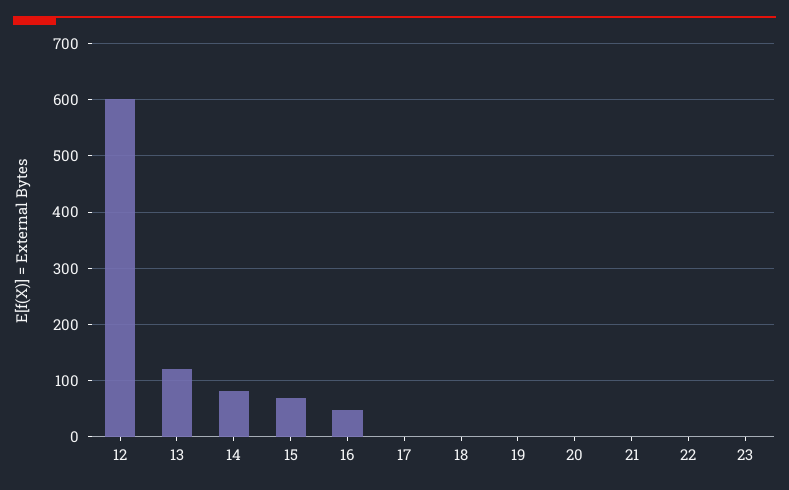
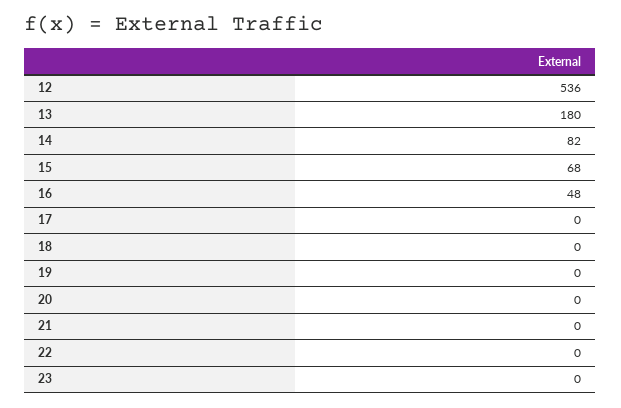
  {
-   "12": 600,
+   "12": 536,
-   "13": 120,
+   "13": 180,
    "14": 82,
    "15": 68,
    "16": 48,
    "17": 0,
    "18": 0,
    "19": 0,
    "20": 0,
    "21": 0,
    "22": 0,
    "23": 0
  }

